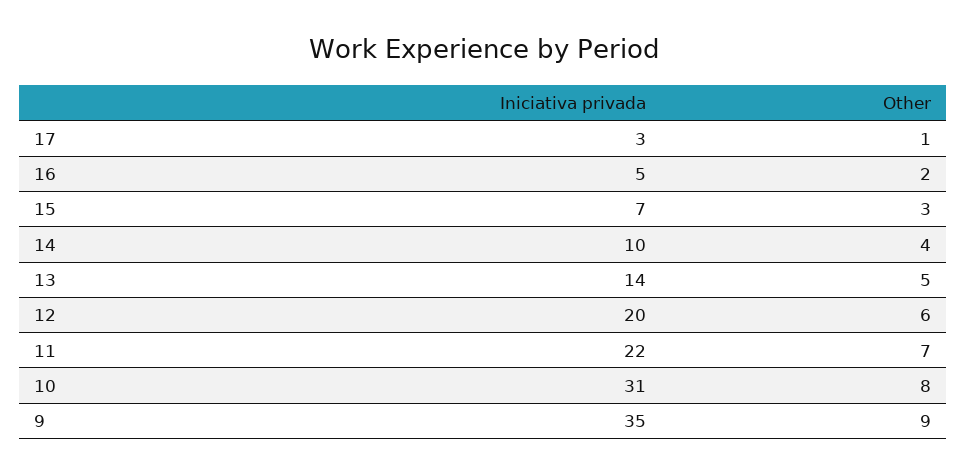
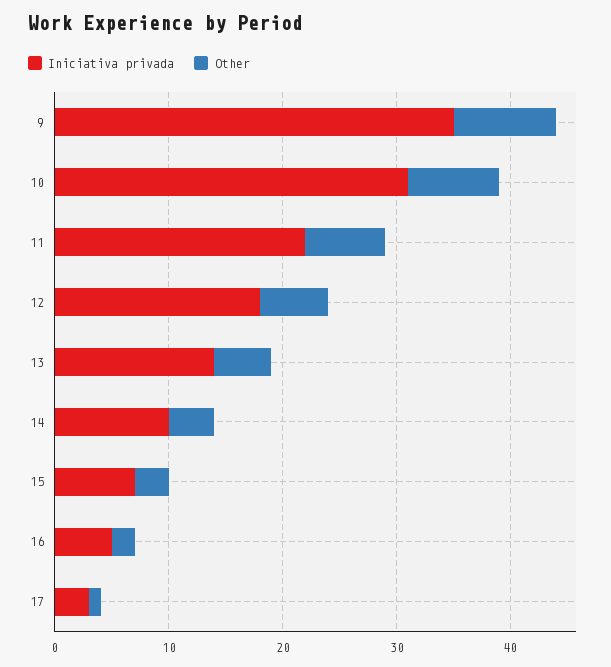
  {
    "Iniciativa privada": {
      "17": 3,
      "16": 5,
      "15": 7,
      "14": 10,
      "13": 14,
-     "12": 20,
+     "12": 18,
      "11": 22,
      "10": 31,
      "9": 35
    },
    "Other": {
      "17": 1,
      "16": 2,
      "15": 3,
      "14": 4,
      "13": 5,
      "12": 6,
      "11": 7,
      "10": 8,
      "9": 9
    }
  }

